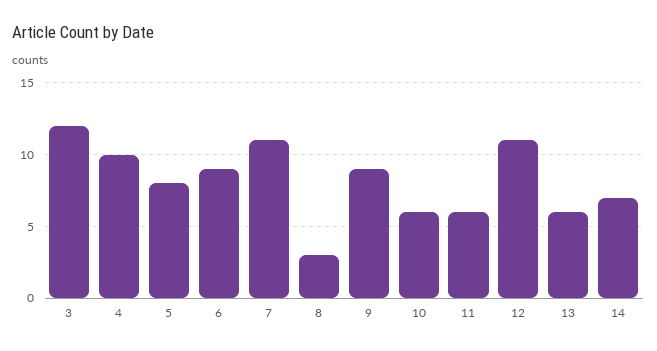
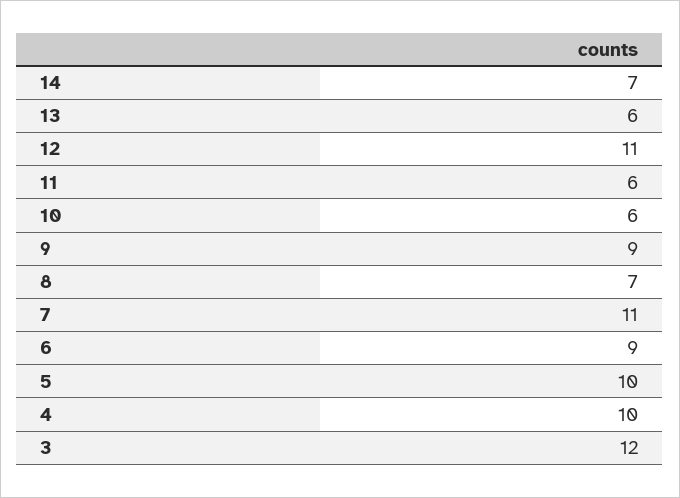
  {
    "3": 12,
    "4": 10,
-   "5": 8,
+   "5": 10,
    "6": 9,
    "7": 11,
-   "8": 3,
+   "8": 7,
    "9": 9,
    "10": 6,
    "11": 6,
    "12": 11,
    "13": 6,
    "14": 7
  }

